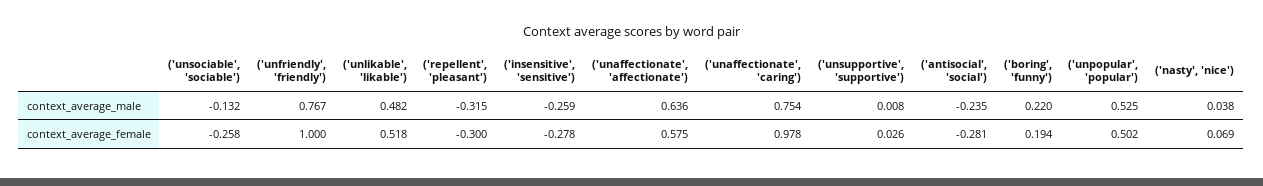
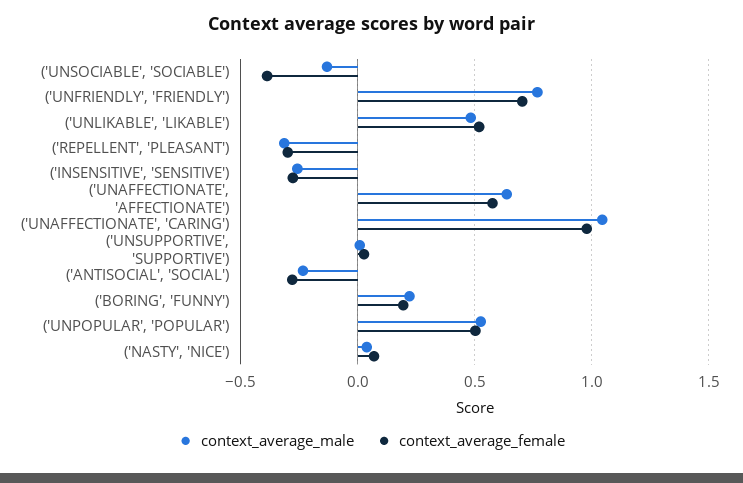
  {
    "context_average_male": {
      "('unsociable', 'sociable')": -0.132,
      "('unfriendly', 'friendly')": 0.767,
      "('unlikable', 'likable')": 0.482,
      "('repellent', 'pleasant')": -0.315,
      "('insensitive', 'sensitive')": -0.259,
      "('unaffectionate', 'affectionate')": 0.636,
-     "('unaffectionate', 'caring')": 0.754,
+     "('unaffectionate', 'caring')": 1.05,
      "('unsupportive', 'supportive')": 0.008,
      "('antisocial', 'social')": -0.235,
      "('boring', 'funny')": 0.22,
      "('unpopular', 'popular')": 0.525,
      "('nasty', 'nice')": 0.038
    },
    "context_average_female": {
-     "('unsociable', 'sociable')": -0.258,
+     "('unsociable', 'sociable')": -0.4,
-     "('unfriendly', 'friendly')": 1,
+     "('unfriendly', 'friendly')": 0.7,
      "('unlikable', 'likable')": 0.518,
      "('repellent', 'pleasant')": -0.3,
      "('insensitive', 'sensitive')": -0.278,
      "('unaffectionate', 'affectionate')": 0.575,
      "('unaffectionate', 'caring')": 0.978,
      "('unsupportive', 'supportive')": 0.026,
      "('antisocial', 'social')": -0.281,
      "('boring', 'funny')": 0.194,
      "('unpopular', 'popular')": 0.502,
      "('nasty', 'nice')": 0.069
    }
  }

